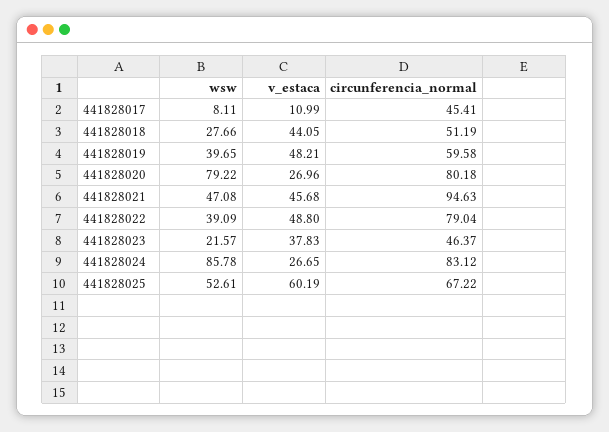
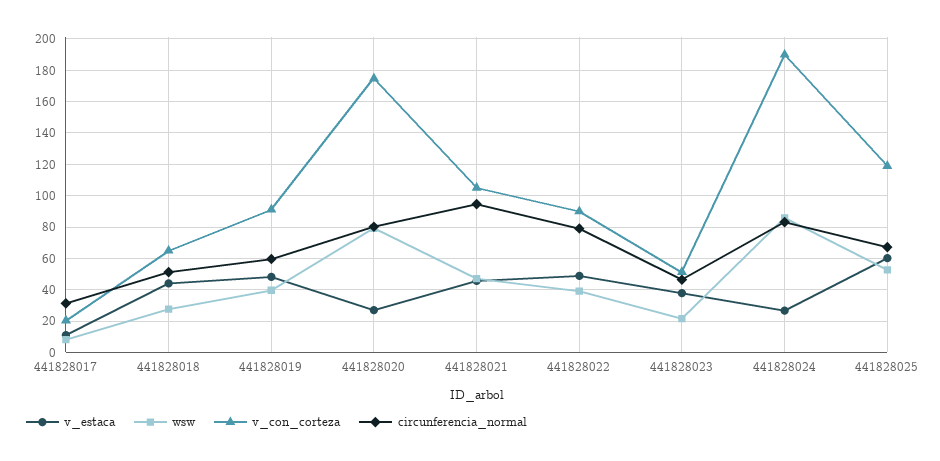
  {
    "wsw": {
      "441828017": 8.11,
      "441828018": 27.66,
      "441828019": 39.65,
      "441828020": 79.22,
      "441828021": 47.08,
      "441828022": 39.09,
      "441828023": 21.57,
      "441828024": 85.78,
      "441828025": 52.61
    },
    "v_estaca": {
      "441828017": 10.99,
      "441828018": 44.05,
      "441828019": 48.21,
      "441828020": 26.96,
      "441828021": 45.68,
      "441828022": 48.8,
      "441828023": 37.83,
      "441828024": 26.65,
      "441828025": 60.19
    },
    "circunferencia_normal": {
-     "441828017": 45.41,
+     "441828017": 30,
      "441828018": 51.19,
      "441828019": 59.58,
      "441828020": 80.18,
      "441828021": 94.63,
      "441828022": 79.04,
      "441828023": 46.37,
      "441828024": 83.12,
      "441828025": 67.22
-   }
+   },
+   "v_con_corteza": {
+     "441828017": 20,
+     "441828018": 65,
+     "441828019": 90,
+     "441828020": 175,
+     "441828021": 105,
+     "441828022": 90,
+     "441828023": 50,
+     "441828024": 190,
+     "441828025": 120
+   }
  }

